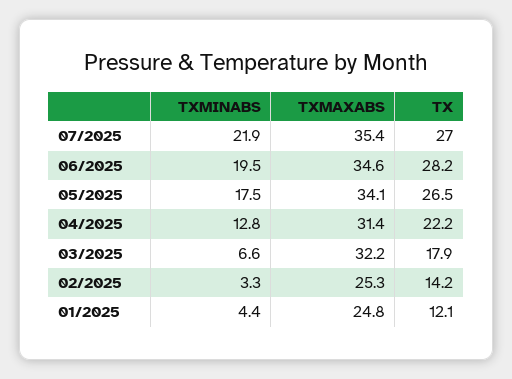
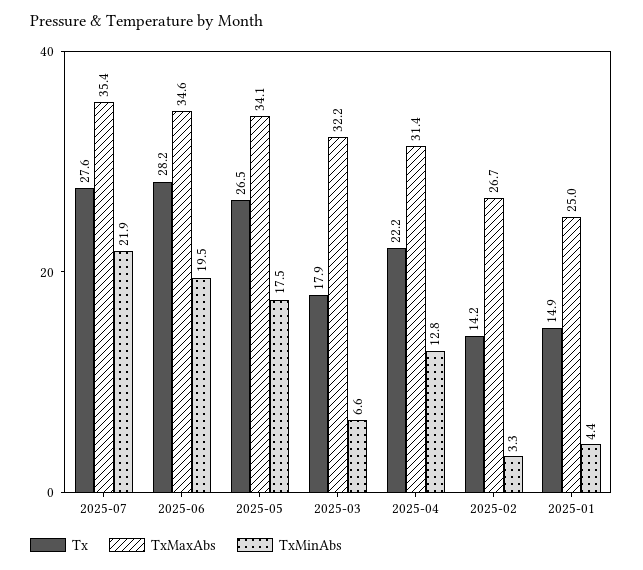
  {
    "TXMINABS": {
      "07/2025": 21.9,
      "06/2025": 19.5,
      "05/2025": 17.5,
      "04/2025": 12.8,
      "03/2025": 6.6,
      "02/2025": 3.3,
      "01/2025": 4.4
    },
    "TXMAXABS": {
      "07/2025": 35.4,
      "06/2025": 34.6,
      "05/2025": 34.1,
      "04/2025": 31.4,
      "03/2025": 32.2,
-     "02/2025": 25.3,
+     "02/2025": 26.7,
-     "01/2025": 24.8
+     "01/2025": 25
    },
    "TX": {
-     "07/2025": 27,
+     "07/2025": 27.6,
      "06/2025": 28.2,
      "05/2025": 26.5,
      "04/2025": 22.2,
      "03/2025": 17.9,
      "02/2025": 14.2,
-     "01/2025": 12.1
+     "01/2025": 14.9
    }
  }

